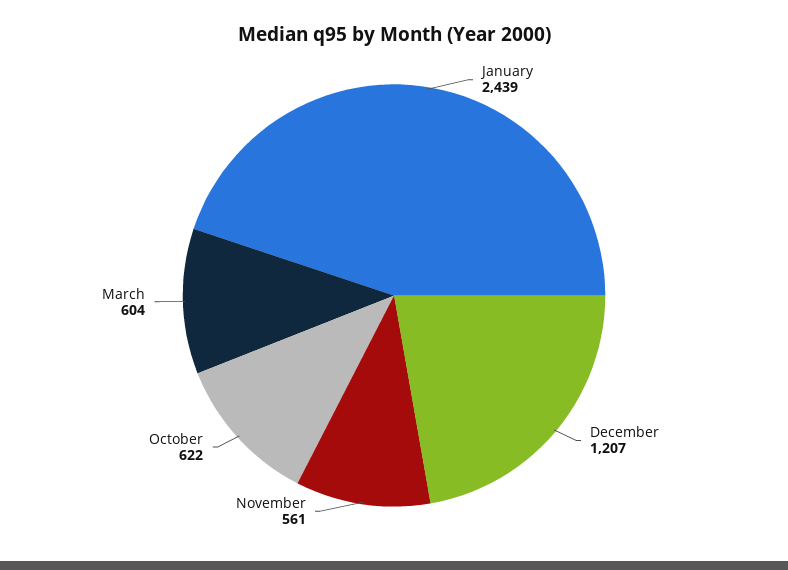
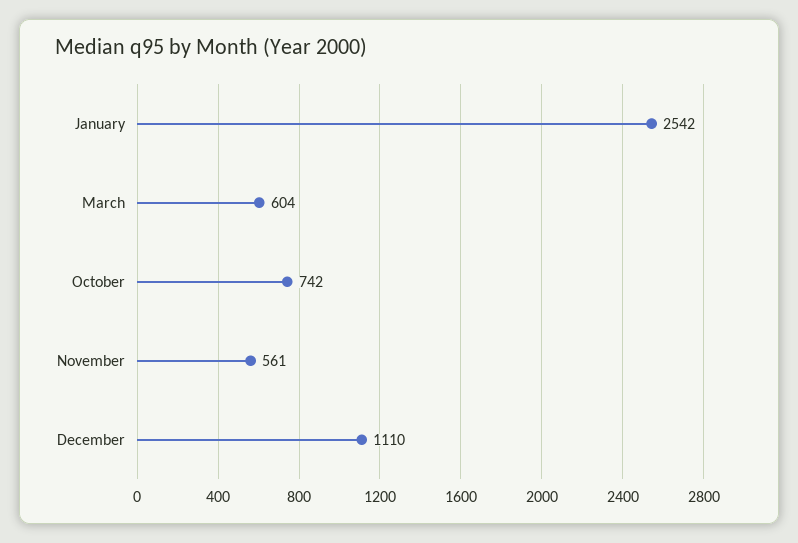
  {
-   "January": 2439,
+   "January": 2542,
-   "December": 1207,
+   "December": 1110,
    "November": 561,
-   "October": 622,
+   "October": 742,
    "March": 604
  }

